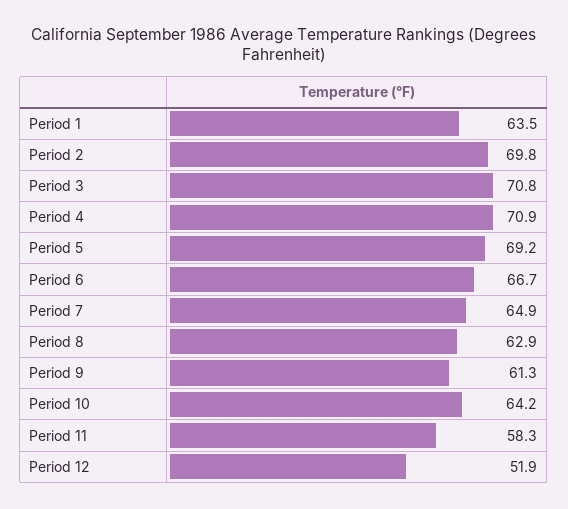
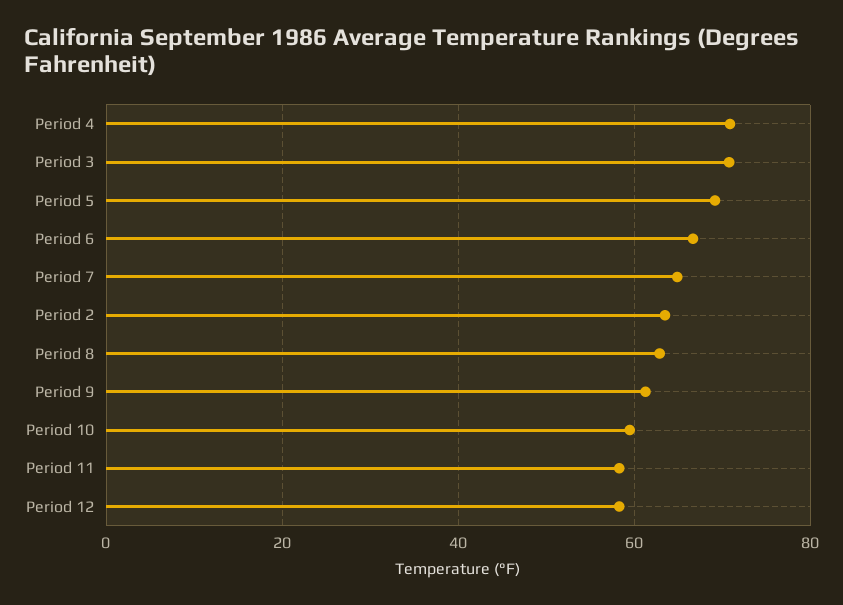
  {
-   "Period 1": 63.5,
-   "Period 2": 69.8,
+   "Period 2": 64,
    "Period 3": 70.8,
    "Period 4": 70.9,
    "Period 5": 69.2,
    "Period 6": 66.7,
    "Period 7": 64.9,
    "Period 8": 62.9,
    "Period 9": 61.3,
-   "Period 10": 64.2,
+   "Period 10": 60,
    "Period 11": 58.3,
-   "Period 12": 51.9
+   "Period 12": 58
  }

